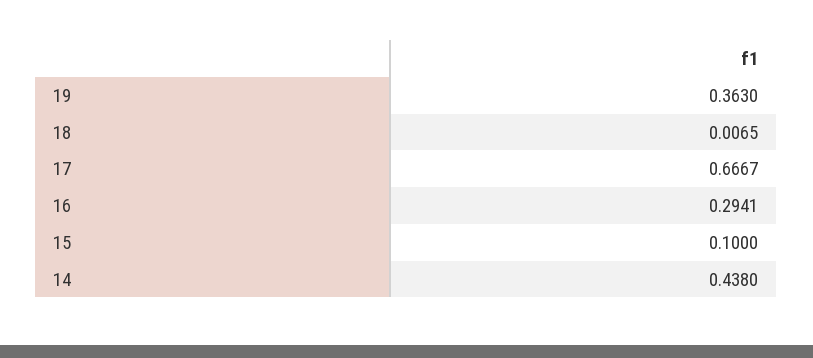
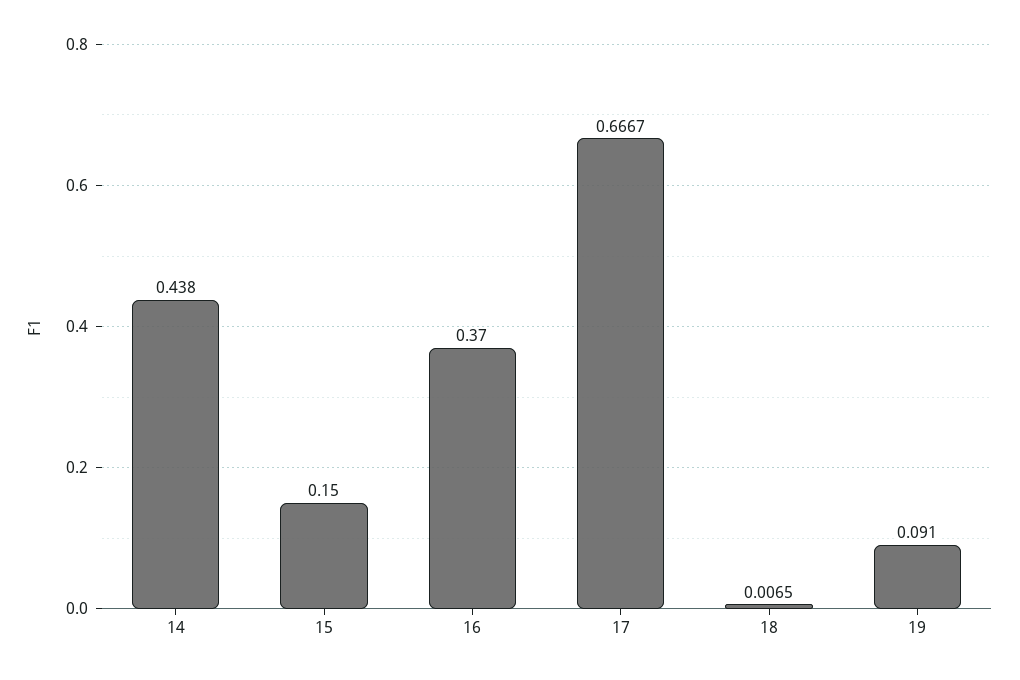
  {
-   "19": 0.363,
+   "19": 0.091,
    "18": 0.0065,
    "17": 0.6667,
-   "16": 0.2941,
+   "16": 0.37,
-   "15": 0.1,
+   "15": 0.15,
    "14": 0.438
  }

